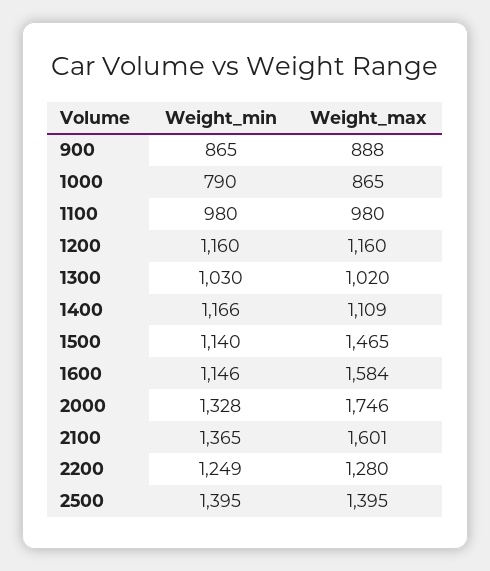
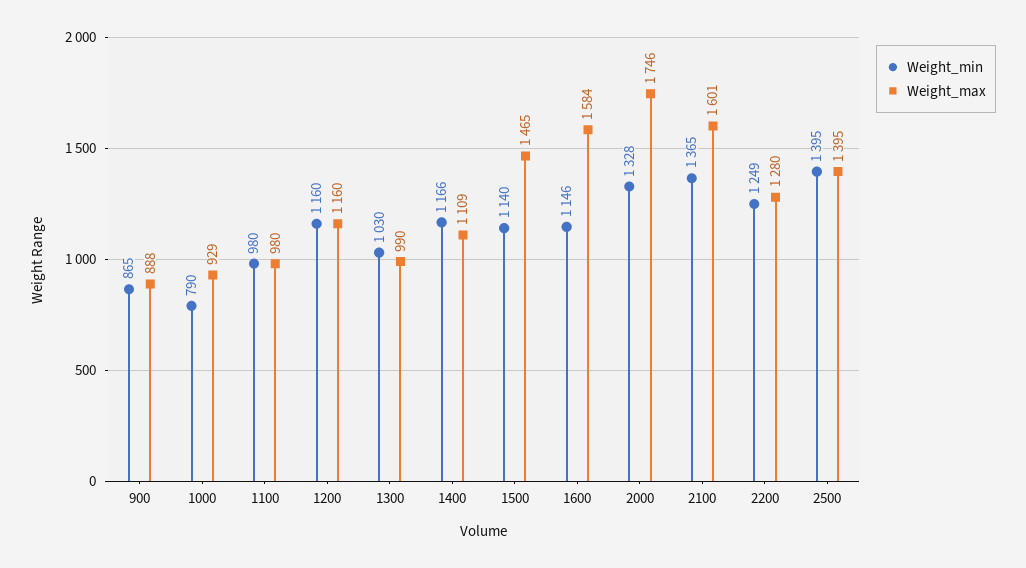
  {
    "Weight_min": {
      "900": 865,
      "1000": 790,
      "1100": 980,
      "1200": 1160,
      "1300": 1030,
      "1400": 1166,
      "1500": 1140,
      "1600": 1146,
      "2000": 1328,
      "2100": 1365,
      "2200": 1249,
      "2500": 1395
    },
    "Weight_max": {
      "900": 888,
-     "1000": 865,
+     "1000": 929,
      "1100": 980,
      "1200": 1160,
-     "1300": 1020,
+     "1300": 990,
      "1400": 1109,
      "1500": 1465,
      "1600": 1584,
      "2000": 1746,
      "2100": 1601,
      "2200": 1280,
      "2500": 1395
    }
  }

